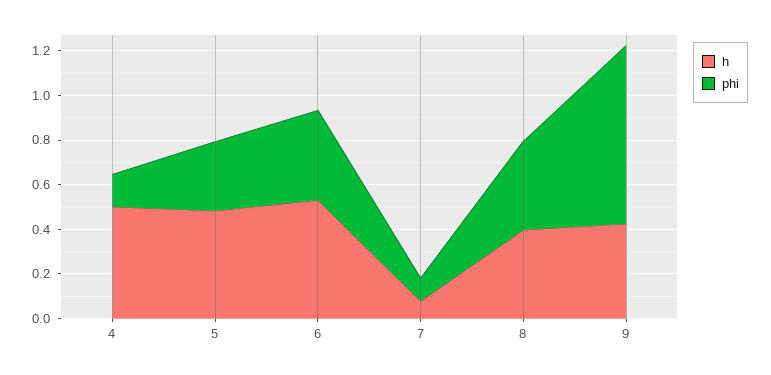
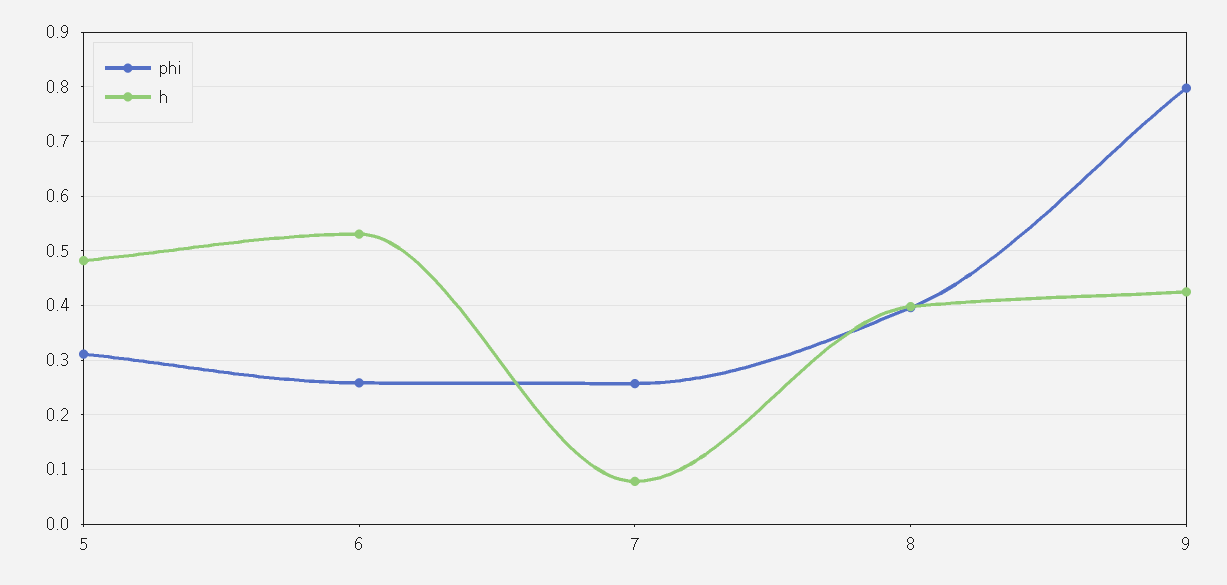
  {
    "h": {
-     "4": 0.5,
      "5": 0.48,
      "6": 0.54,
      "7": 0.08,
      "8": 0.4,
      "9": 0.42
    },
    "phi": {
-     "4": 0.15,
      "5": 0.32,
-     "6": 0.4,
+     "6": 0.26,
-     "7": 0.1,
+     "7": 0.26,
      "8": 0.4,
      "9": 0.8
    }
  }

